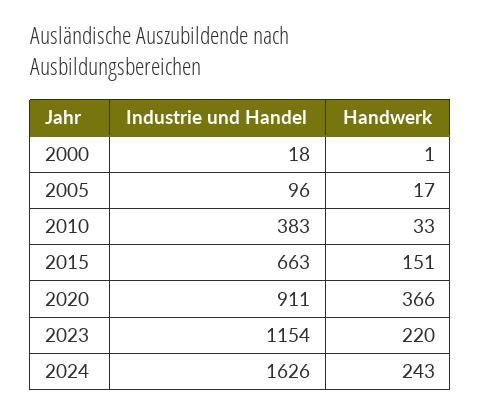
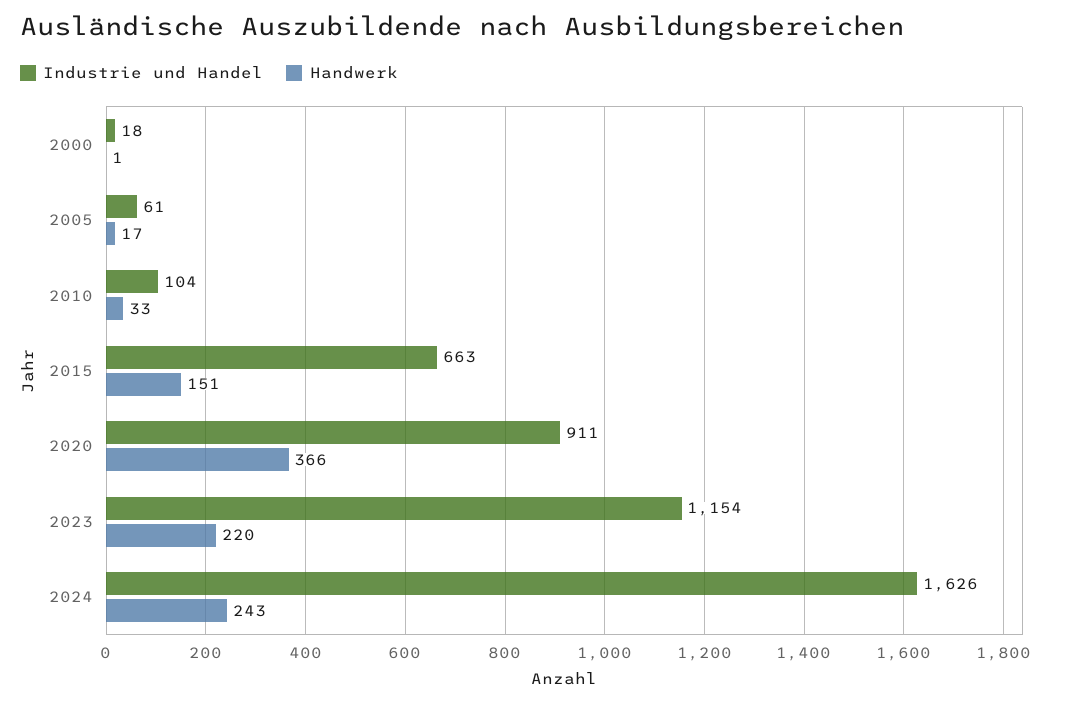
  {
    "Industrie und Handel": {
      "2000": 18,
-     "2005": 96,
+     "2005": 61,
-     "2010": 383,
+     "2010": 104,
      "2015": 663,
      "2020": 911,
      "2023": 1154,
      "2024": 1626
    },
    "Handwerk": {
      "2000": 1,
      "2005": 17,
      "2010": 33,
      "2015": 151,
      "2020": 366,
      "2023": 220,
      "2024": 243
    }
  }

